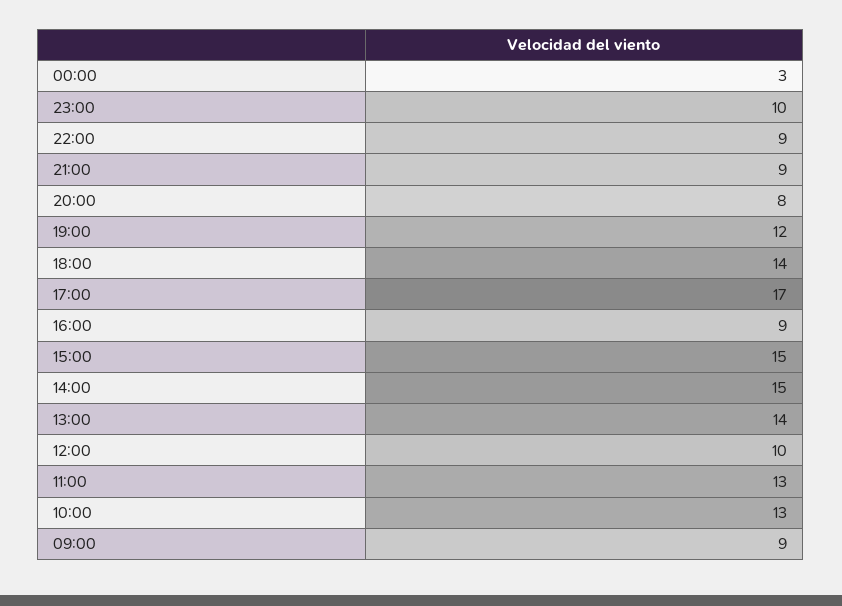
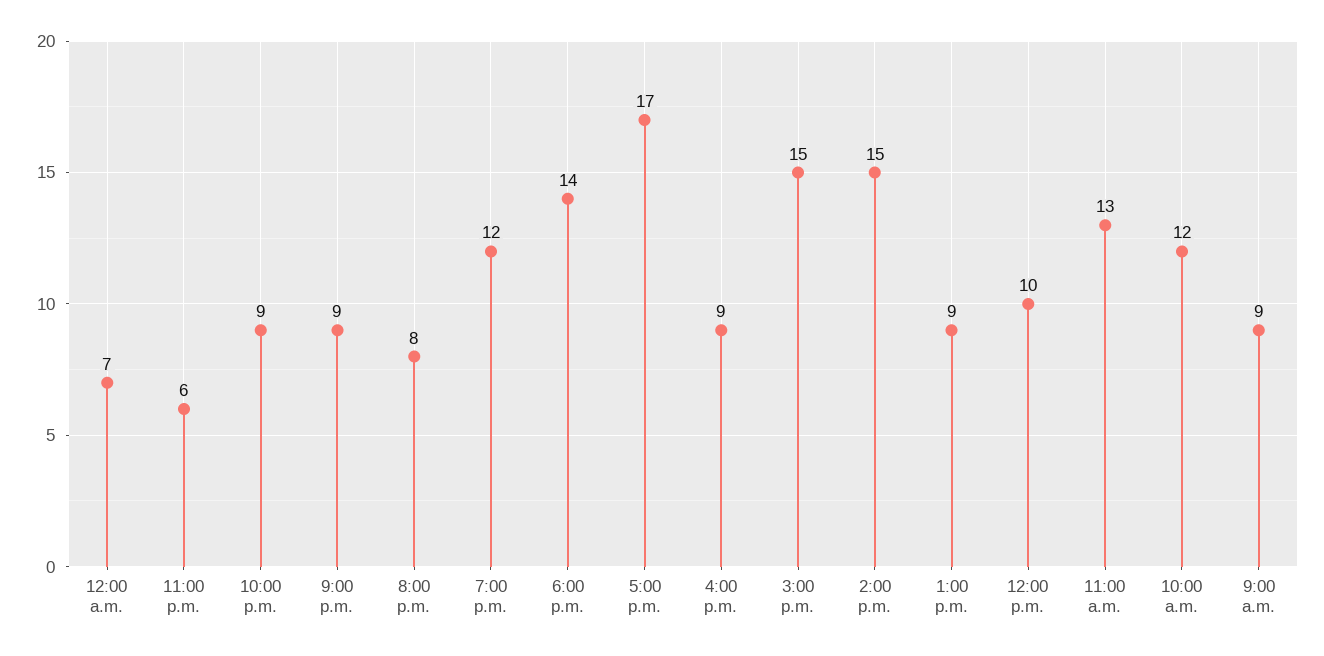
  {
-   "00:00": 3,
+   "00:00": 7,
-   "23:00": 10,
+   "23:00": 6,
    "22:00": 9,
    "21:00": 9,
    "20:00": 8,
    "19:00": 12,
    "18:00": 14,
    "17:00": 17,
    "16:00": 9,
    "15:00": 15,
    "14:00": 15,
-   "13:00": 14,
+   "13:00": 9,
    "12:00": 10,
    "11:00": 13,
-   "10:00": 13,
+   "10:00": 12,
    "09:00": 9
  }

